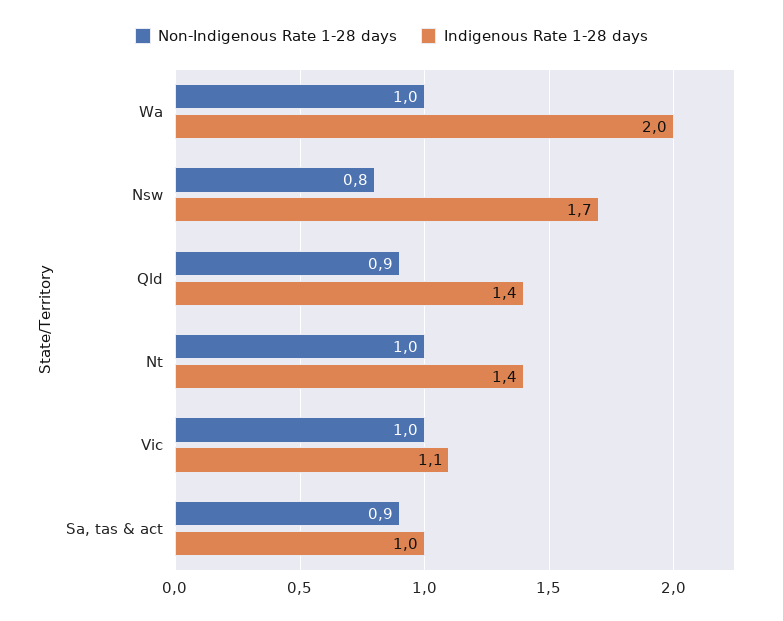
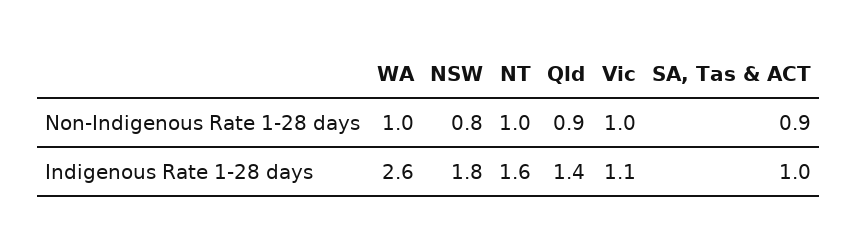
  {
    "Non-Indigenous Rate 1-28 days": {
      "Wa": 1,
      "Nsw": 0.8,
      "Qld": 0.9,
      "Nt": 1,
      "Vic": 1,
      "Sa, tas & act": 0.9
    },
    "Indigenous Rate 1-28 days": {
-     "Wa": 2,
+     "Wa": 2.6,
-     "Nsw": 1.7,
+     "Nsw": 1.8,
      "Qld": 1.4,
-     "Nt": 1.4,
+     "Nt": 1.6,
      "Vic": 1.1,
      "Sa, tas & act": 1
    }
  }

